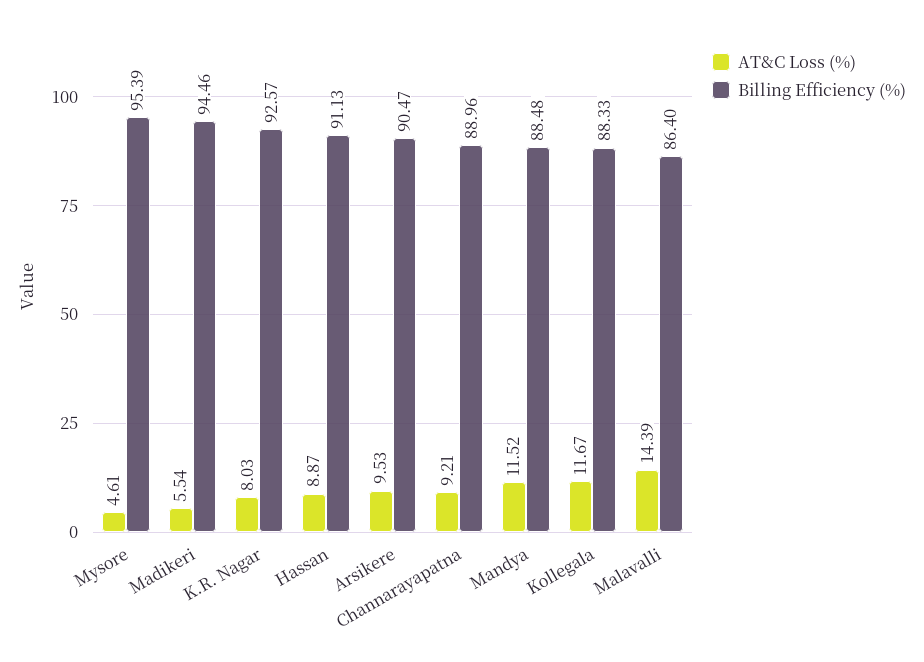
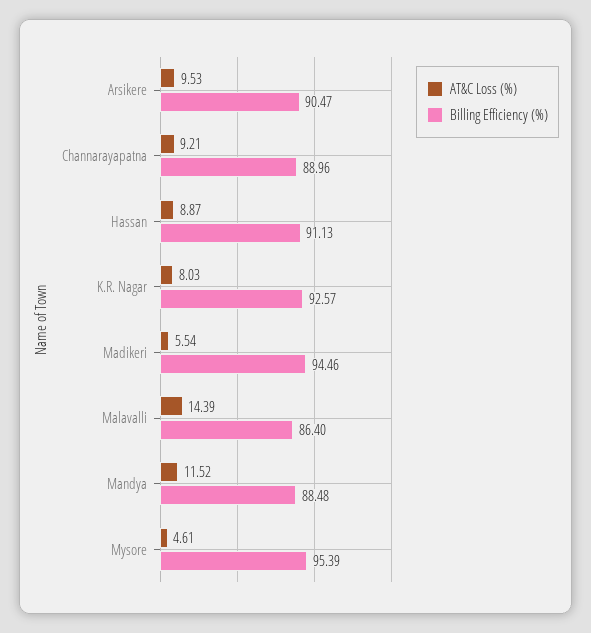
  {
    "AT&C Loss (%)": {
      "Mysore": 4.61,
      "Madikeri": 5.54,
      "K.R. Nagar": 8.03,
      "Hassan": 8.87,
      "Arsikere": 9.53,
      "Channarayapatna": 9.21,
      "Mandya": 11.52,
-     "Kollegala": 11.67,
      "Malavalli": 14.39
    },
    "Billing Efficiency (%)": {
      "Mysore": 95.39,
      "Madikeri": 94.46,
      "K.R. Nagar": 92.57,
      "Hassan": 91.13,
      "Arsikere": 90.47,
      "Channarayapatna": 88.96,
      "Mandya": 88.48,
-     "Kollegala": 88.33,
      "Malavalli": 86.4
    }
  }

